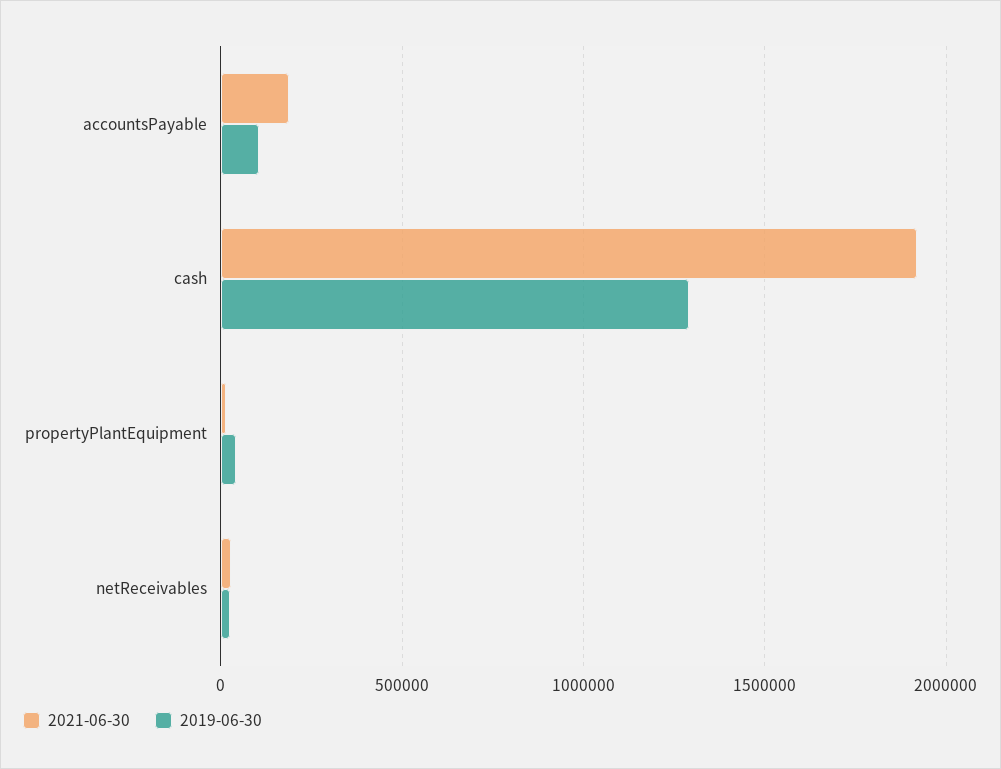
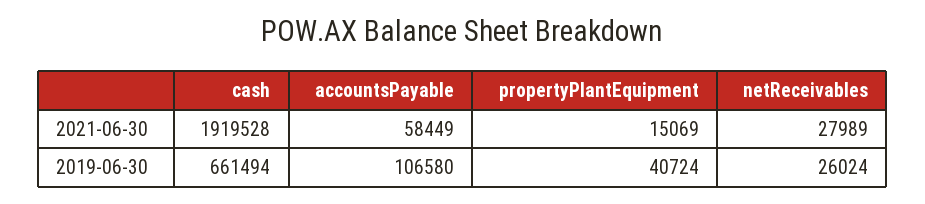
  {
    "2021-06-30": {
-     "accountsPayable": 200000,
+     "accountsPayable": 58449,
      "cash": 1919528,
      "propertyPlantEquipment": 15069,
      "netReceivables": 27989
    },
    "2019-06-30": {
      "accountsPayable": 106580,
-     "cash": 1300000,
+     "cash": 661494,
      "propertyPlantEquipment": 40724,
      "netReceivables": 26024
    }
  }

